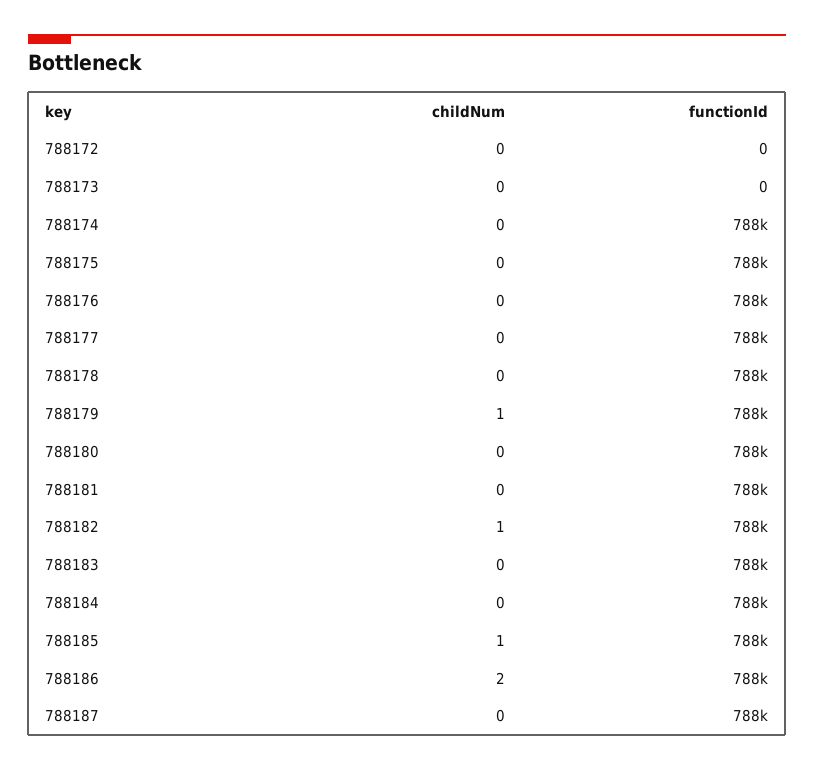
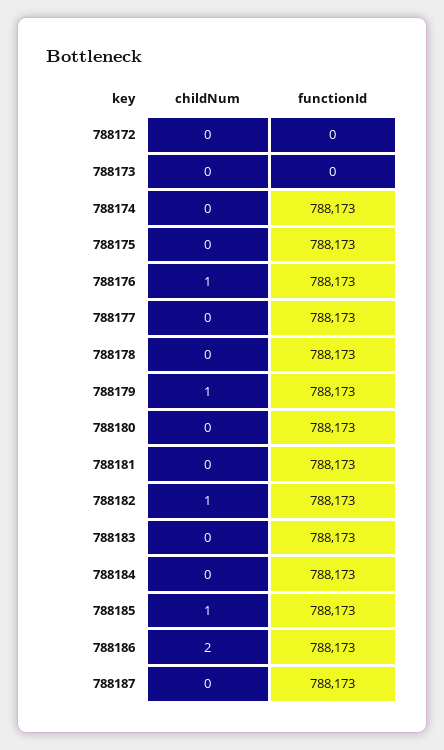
  {
    "childNum": {
      "788172": 0,
      "788173": 0,
      "788174": 0,
      "788175": 0,
-     "788176": 0,
+     "788176": 1,
      "788177": 0,
      "788178": 0,
      "788179": 1,
      "788180": 0,
      "788181": 0,
      "788182": 1,
      "788183": 0,
      "788184": 0,
      "788185": 1,
      "788186": 2,
      "788187": 0
    },
    "functionId": {
      "788172": 0,
      "788173": 0,
      "788174": 788173,
      "788175": 788173,
      "788176": 788173,
      "788177": 788173,
      "788178": 788173,
      "788179": 788173,
      "788180": 788173,
      "788181": 788173,
      "788182": 788173,
      "788183": 788173,
      "788184": 788173,
      "788185": 788173,
      "788186": 788173,
      "788187": 788173
    }
  }

